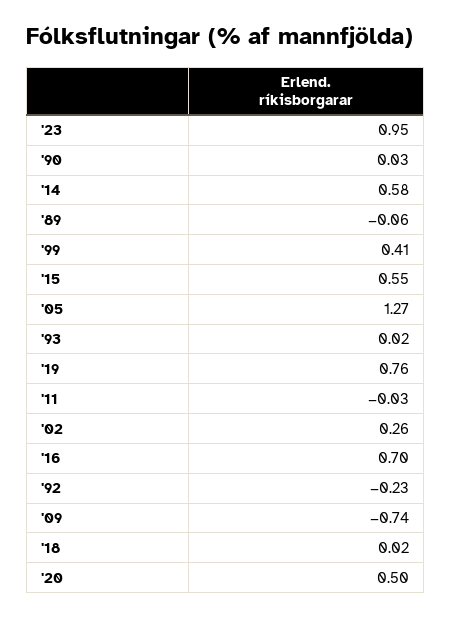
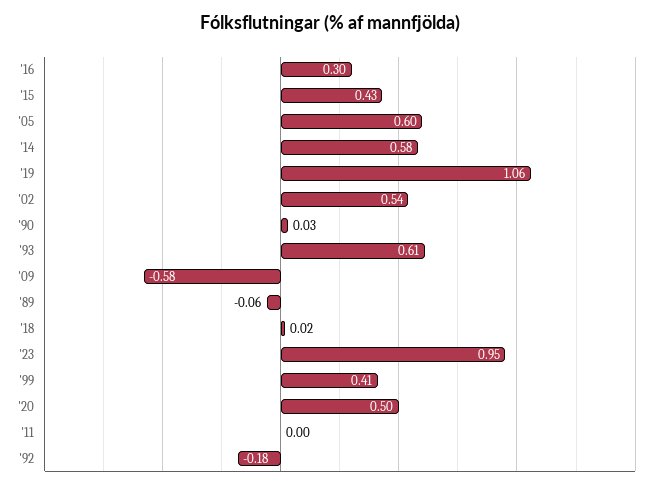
  {
    "'23": 0.95,
    "'90": 0.03,
    "'14": 0.58,
    "'89": -0.06,
    "'99": 0.41,
-   "'15": 0.55,
+   "'15": 0.43,
-   "'05": 1.27,
+   "'05": 0.6,
-   "'93": 0.02,
+   "'93": 0.61,
-   "'19": 0.76,
+   "'19": 1.06,
-   "'11": -0.03,
+   "'11": 0,
-   "'02": 0.26,
+   "'02": 0.54,
-   "'16": 0.7,
+   "'16": 0.3,
-   "'92": -0.23,
+   "'92": -0.18,
-   "'09": -0.74,
+   "'09": -0.58,
    "'18": 0.02,
    "'20": 0.5
  }

